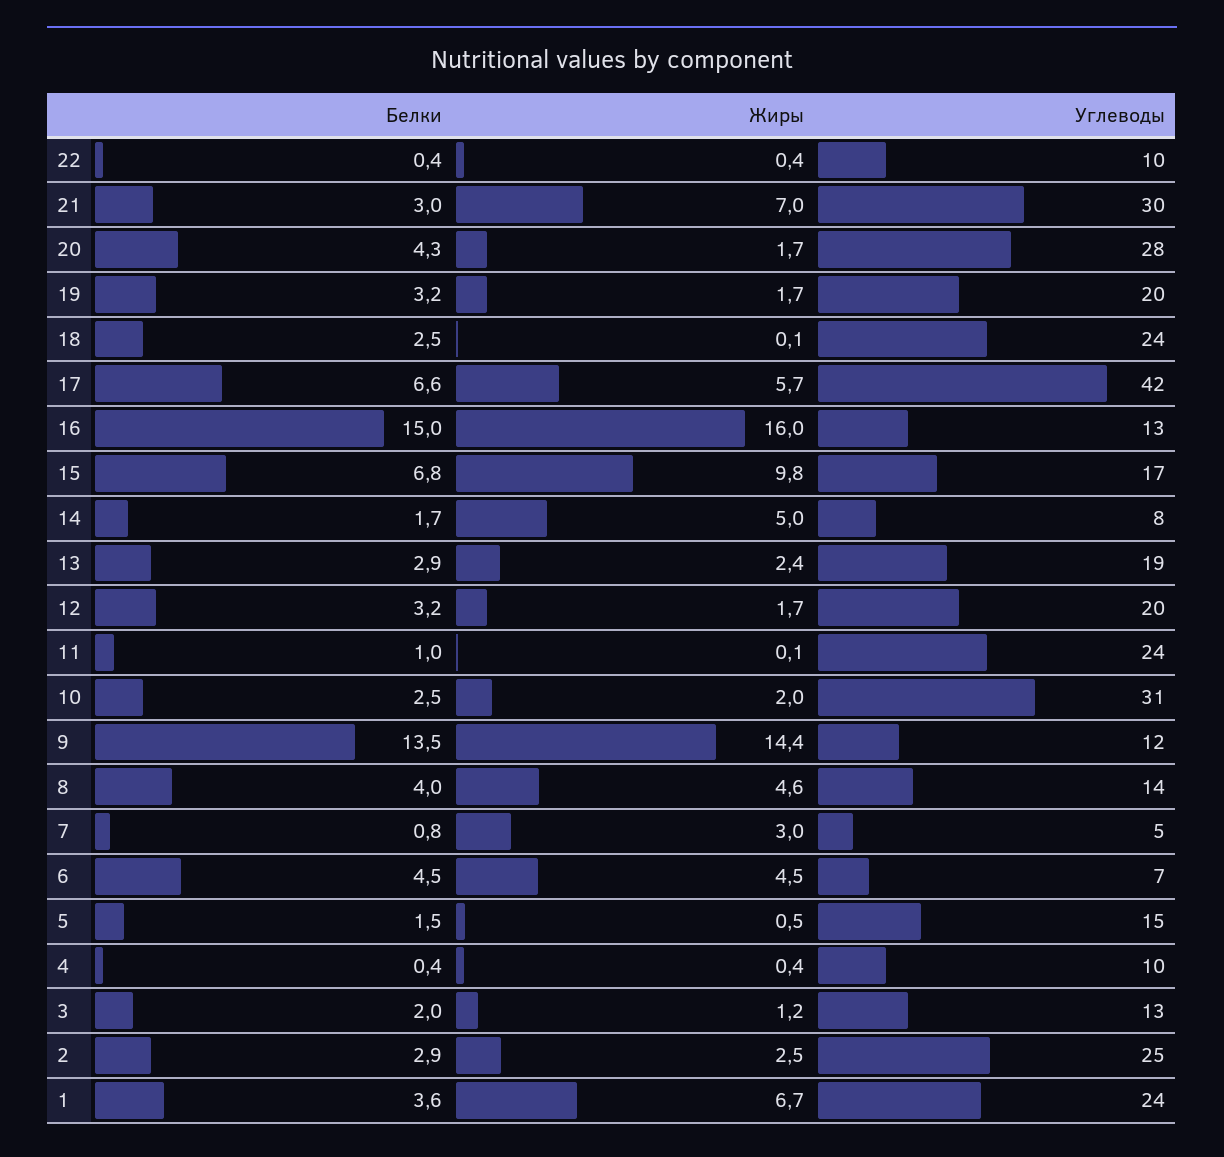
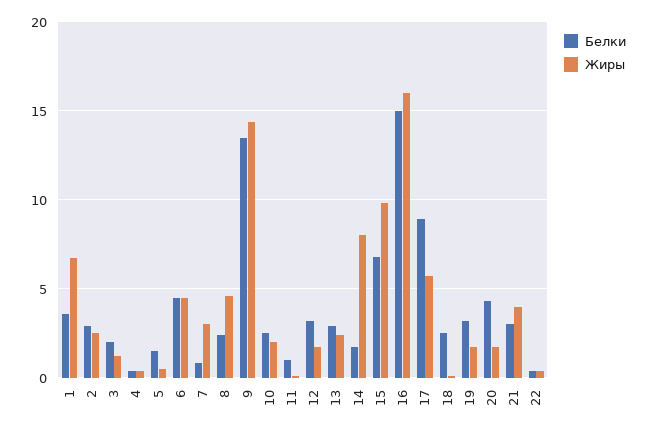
  {
    "Белки": {
      "22": 0.4,
      "21": 3,
      "20": 4.3,
      "19": 3.2,
      "18": 2.5,
-     "17": 6.6,
+     "17": 9,
      "16": 15,
      "15": 6.8,
      "14": 1.7,
      "13": 2.9,
      "12": 3.2,
      "11": 1,
      "10": 2.5,
      "9": 13.5,
-     "8": 4,
+     "8": 2.5,
      "7": 0.8,
      "6": 4.5,
      "5": 1.5,
      "4": 0.4,
      "3": 2,
      "2": 2.9,
      "1": 3.6
    },
    "Жиры": {
      "22": 0.4,
-     "21": 7,
+     "21": 4,
      "20": 1.7,
      "19": 1.7,
      "18": 0.1,
      "17": 5.7,
      "16": 16,
      "15": 9.8,
-     "14": 5,
+     "14": 8,
      "13": 2.4,
      "12": 1.7,
      "11": 0.1,
      "10": 2,
      "9": 14.4,
      "8": 4.6,
      "7": 3,
      "6": 4.5,
      "5": 0.5,
      "4": 0.4,
      "3": 1.2,
      "2": 2.5,
      "1": 6.7
-   },
+   }
-   "Углеводы": {
-     "22": 10,
-     "21": 30,
-     "20": 28,
-     "19": 20,
-     "18": 24,
-     "17": 42,
-     "16": 13,
-     "15": 17,
-     "14": 8,
-     "13": 19,
-     "12": 20,
-     "11": 24,
-     "10": 31,
-     "9": 12,
-     "8": 14,
-     "7": 5,
-     "6": 7,
-     "5": 15,
-     "4": 10,
-     "3": 13,
-     "2": 25,
-     "1": 24
-   }
  }

